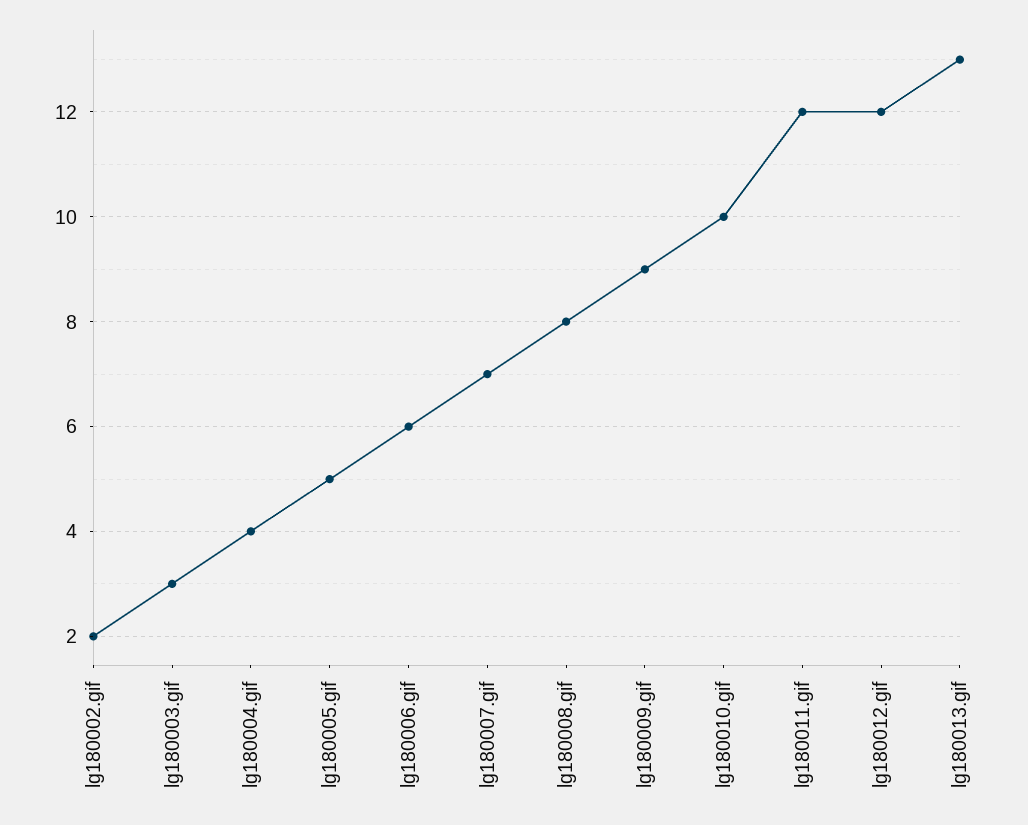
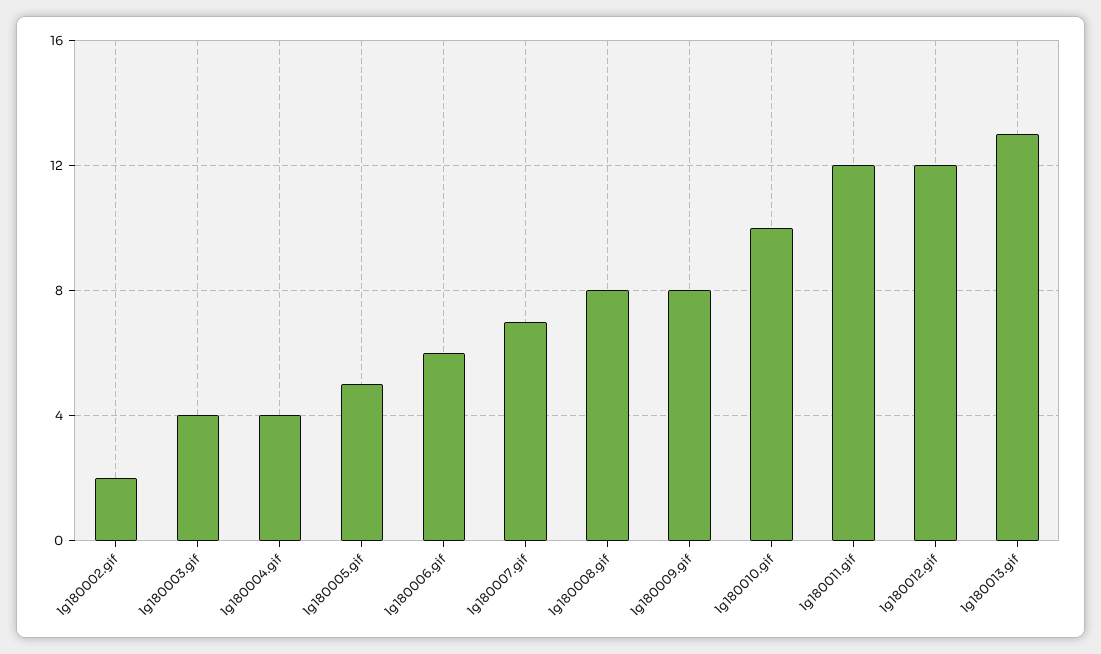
  {
    "lg180002.gif": 2,
-   "lg180003.gif": 3,
+   "lg180003.gif": 4,
    "lg180004.gif": 4,
    "lg180005.gif": 5,
    "lg180006.gif": 6,
    "lg180007.gif": 7,
    "lg180008.gif": 8,
-   "lg180009.gif": 9,
+   "lg180009.gif": 8,
    "lg180010.gif": 10,
    "lg180011.gif": 12,
    "lg180012.gif": 12,
    "lg180013.gif": 13
  }

